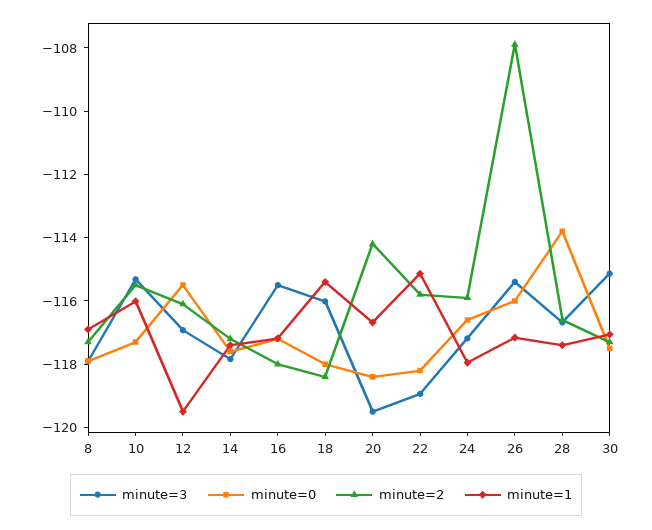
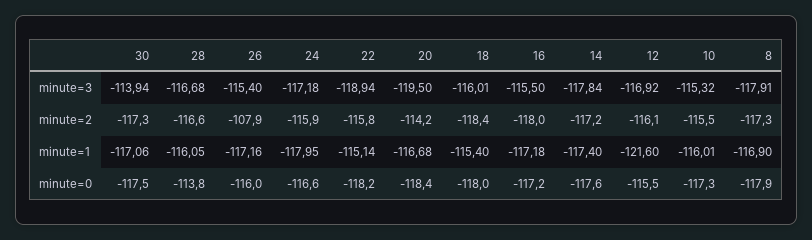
  {
    "minute=3": {
      "8": -117.91,
      "10": -115.32,
      "12": -116.92,
      "14": -117.84,
      "16": -115.5,
      "18": -116.01,
      "20": -119.5,
      "22": -118.94,
      "24": -117.18,
      "26": -115.4,
      "28": -116.68,
-     "30": -115
+     "30": -113.94
    },
    "minute=0": {
      "8": -117.9,
      "10": -117.3,
      "12": -115.5,
      "14": -117.6,
      "16": -117.2,
      "18": -118,
      "20": -118.4,
      "22": -118.2,
      "24": -116.6,
      "26": -116,
      "28": -113.8,
      "30": -117.5
    },
    "minute=2": {
      "8": -117.3,
      "10": -115.5,
      "12": -116.1,
      "14": -117.2,
      "16": -118,
      "18": -118.4,
      "20": -114.2,
      "22": -115.8,
      "24": -115.9,
      "26": -107.9,
      "28": -116.6,
      "30": -117.3
    },
    "minute=1": {
      "8": -116.9,
      "10": -116.01,
-     "12": -119.5,
+     "12": -121.6,
      "14": -117.4,
      "16": -117.18,
      "18": -115.4,
      "20": -116.68,
      "22": -115.14,
      "24": -117.95,
      "26": -117.16,
-     "28": -117.5,
+     "28": -116.05,
      "30": -117.06
    }
  }

